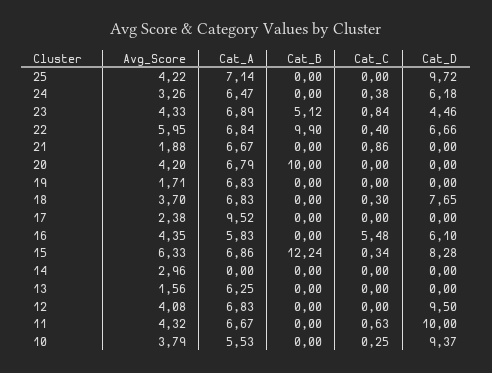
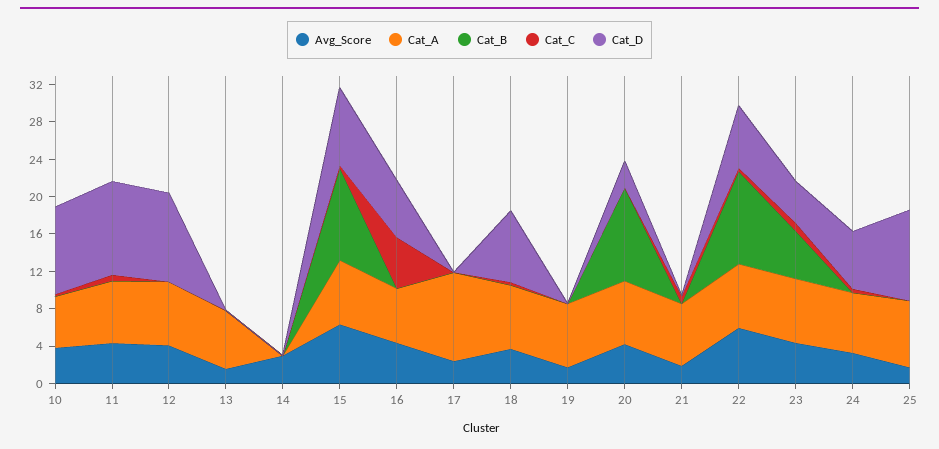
  {
    "Avg_Score": {
-     "25": 4.22,
+     "25": 2,
      "24": 3.26,
      "23": 4.33,
      "22": 5.95,
      "21": 1.88,
      "20": 4.2,
      "19": 1.71,
      "18": 3.7,
      "17": 2.38,
      "16": 4.35,
      "15": 6.33,
      "14": 2.96,
      "13": 1.56,
      "12": 4.08,
      "11": 4.32,
      "10": 3.79
    },
    "Cat_A": {
      "25": 7.14,
      "24": 6.47,
      "23": 6.89,
      "22": 6.84,
      "21": 6.67,
      "20": 6.79,
      "19": 6.83,
      "18": 6.83,
      "17": 9.52,
      "16": 5.83,
      "15": 6.86,
      "14": 0,
      "13": 6.25,
      "12": 6.83,
      "11": 6.67,
      "10": 5.53
    },
    "Cat_B": {
      "25": 0,
      "24": 0,
      "23": 5.12,
      "22": 9.9,
      "21": 0,
      "20": 10,
      "19": 0,
      "18": 0,
      "17": 0,
      "16": 0,
-     "15": 12.24,
+     "15": 10,
      "14": 0,
      "13": 0,
      "12": 0,
      "11": 0,
      "10": 0
    },
    "Cat_C": {
      "25": 0,
      "24": 0.38,
      "23": 0.84,
      "22": 0.4,
      "21": 0.86,
      "20": 0,
      "19": 0,
      "18": 0.3,
      "17": 0,
      "16": 5.48,
      "15": 0.34,
      "14": 0,
      "13": 0,
      "12": 0,
      "11": 0.63,
      "10": 0.25
    },
    "Cat_D": {
      "25": 9.72,
      "24": 6.18,
      "23": 4.46,
      "22": 6.66,
      "21": 0,
-     "20": 0,
+     "20": 3,
      "19": 0,
      "18": 7.65,
      "17": 0,
      "16": 6.1,
      "15": 8.28,
      "14": 0,
      "13": 0,
      "12": 9.5,
      "11": 10,
      "10": 9.37
    }
  }

